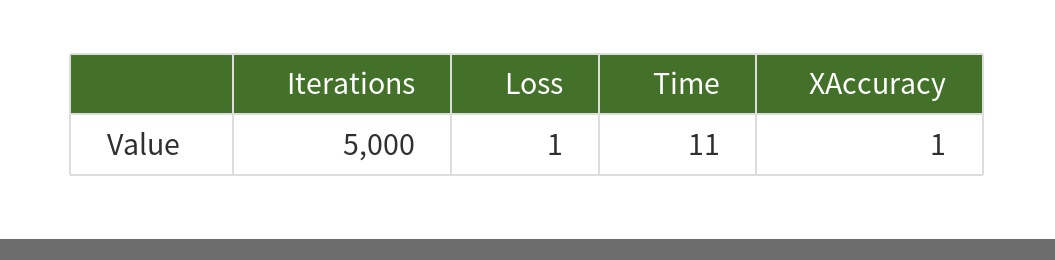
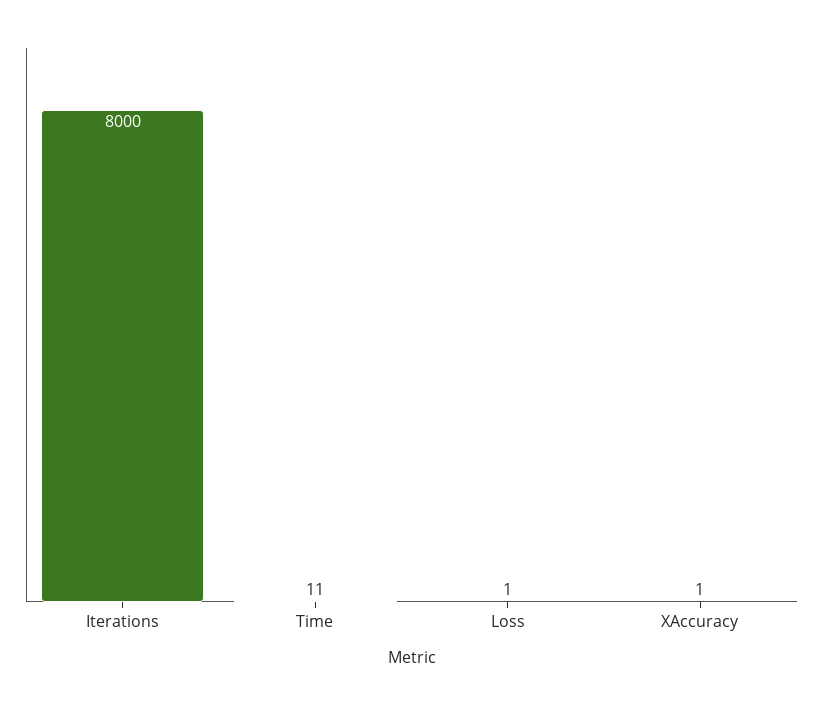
  {
-   "Iterations": 5000,
+   "Iterations": 8000,
    "Loss": 1,
    "Time": 11,
    "XAccuracy": 1
  }

